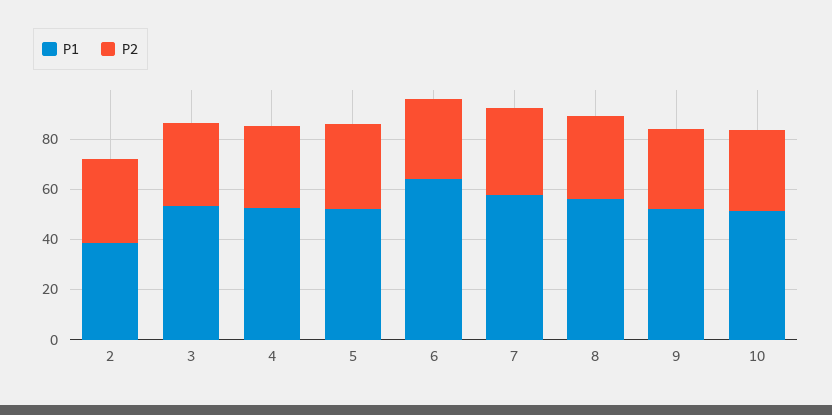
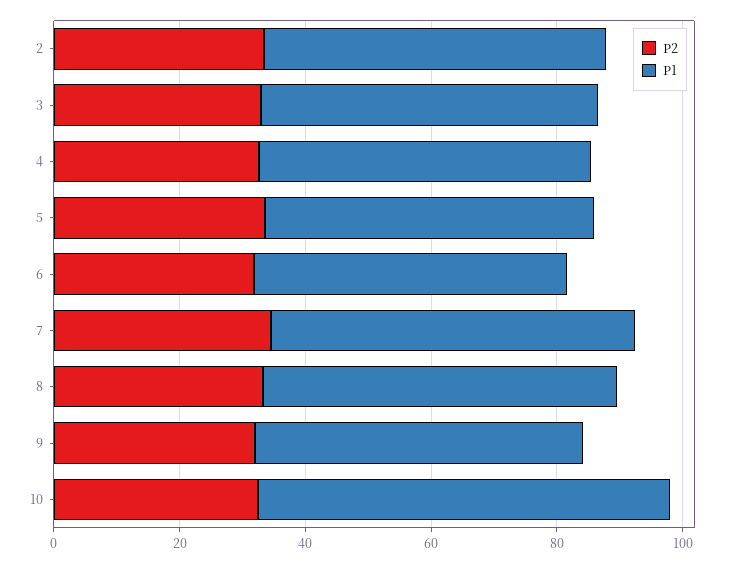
  {
    "P1": {
-     "2": 40,
+     "2": 55,
      "3": 55,
      "4": 55,
      "5": 50,
-     "6": 65,
+     "6": 50,
      "7": 60,
      "8": 55,
      "9": 50,
-     "10": 50
+     "10": 65
    },
    "P2": {
      "2": 35,
      "3": 35,
      "4": 35,
      "5": 35,
      "6": 30,
      "7": 35,
      "8": 35,
      "9": 30,
      "10": 30
    }
  }

